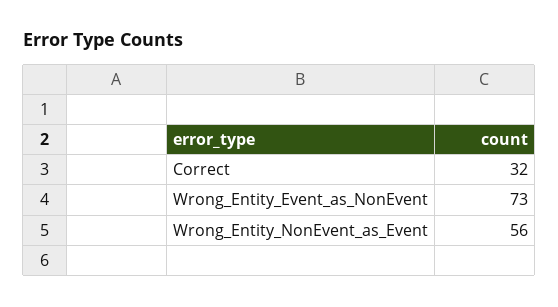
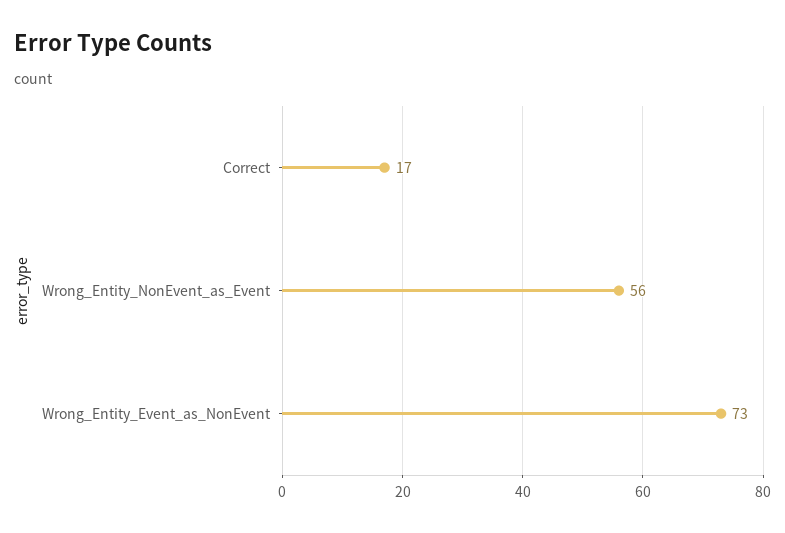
  {
-   "Correct": 32,
+   "Correct": 17,
    "Wrong_Entity_Event_as_NonEvent": 73,
    "Wrong_Entity_NonEvent_as_Event": 56
  }

